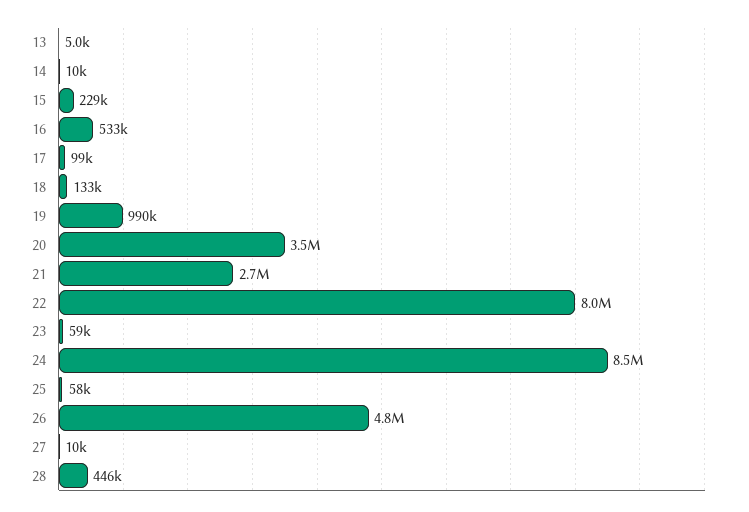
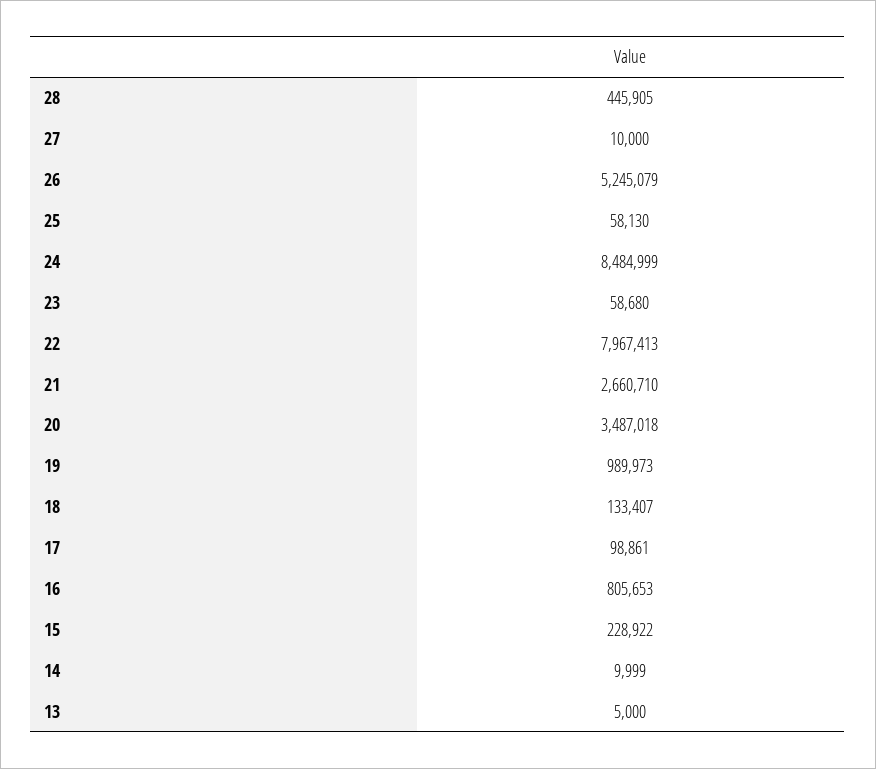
  {
    "13": 5000,
    "14": 9999,
    "15": 228922,
-   "16": 533000,
+   "16": 805653,
    "17": 98861,
    "18": 133407,
    "19": 989973,
    "20": 3487018,
    "21": 2660710,
    "22": 7967413,
    "23": 58680,
    "24": 8484999,
    "25": 58130,
-   "26": 4800000,
+   "26": 5245079,
    "27": 10000,
    "28": 445905
  }

